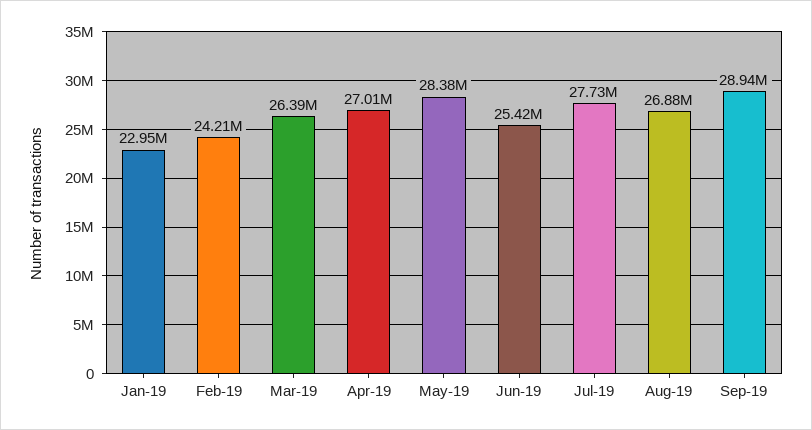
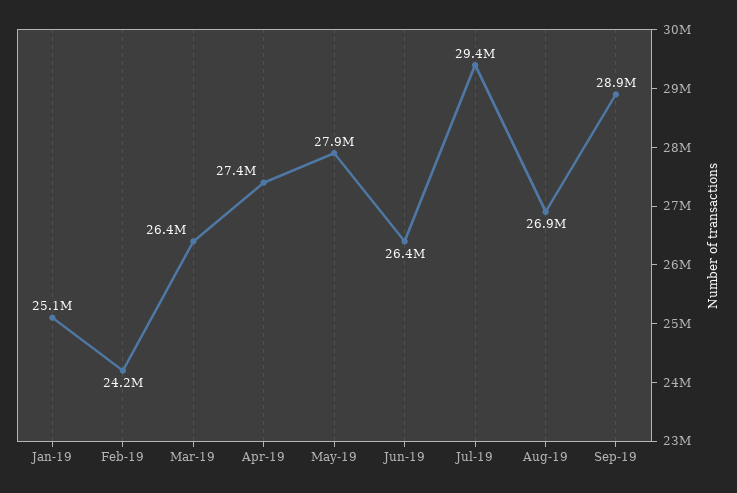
  {
-   "Jan-19": 22950000,
+   "Jan-19": 25100000,
    "Feb-19": 24210000,
    "Mar-19": 26390000,
-   "Apr-19": 27010000,
+   "Apr-19": 27400000,
-   "May-19": 28380000,
+   "May-19": 27900000,
-   "Jun-19": 25420000,
+   "Jun-19": 26400000,
-   "Jul-19": 27730000,
+   "Jul-19": 29400000,
    "Aug-19": 26880000,
    "Sep-19": 28940000
  }

